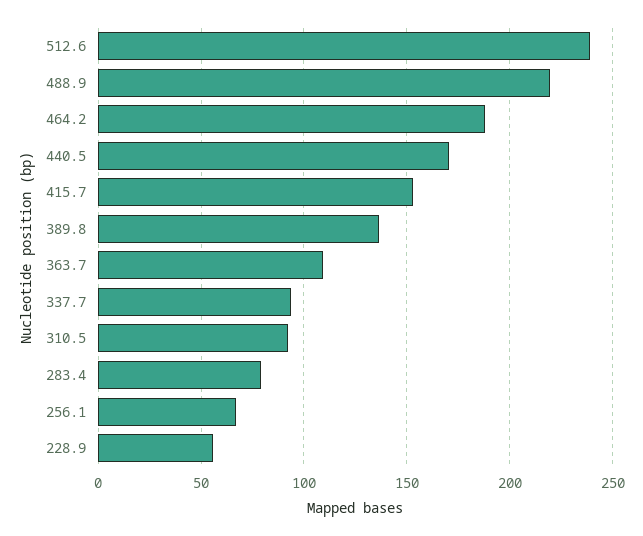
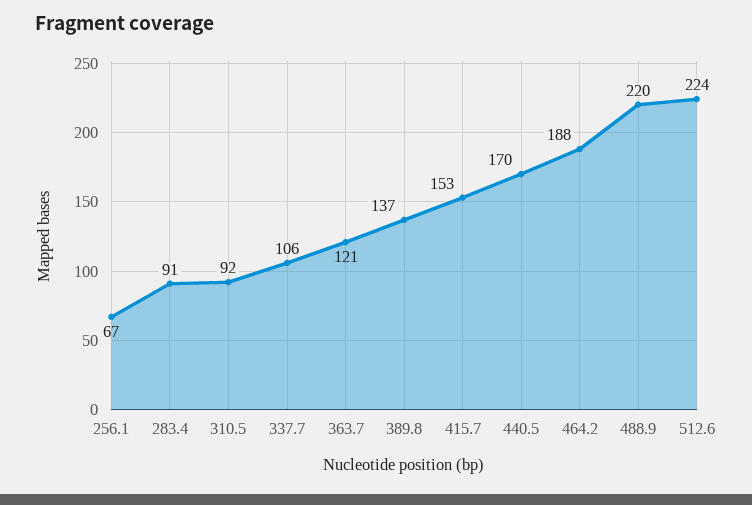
  {
-   "512.6": 240,
+   "512.6": 224,
    "488.9": 220,
    "464.2": 188,
    "440.5": 170,
    "415.7": 153,
    "389.8": 137,
-   "363.7": 110,
+   "363.7": 121,
-   "337.7": 95,
+   "337.7": 106,
    "310.5": 92,
-   "283.4": 80,
+   "283.4": 91,
-   "256.1": 67,
+   "256.1": 67
-   "228.9": 55
  }

